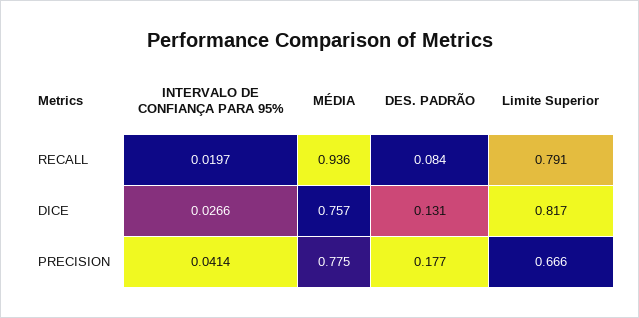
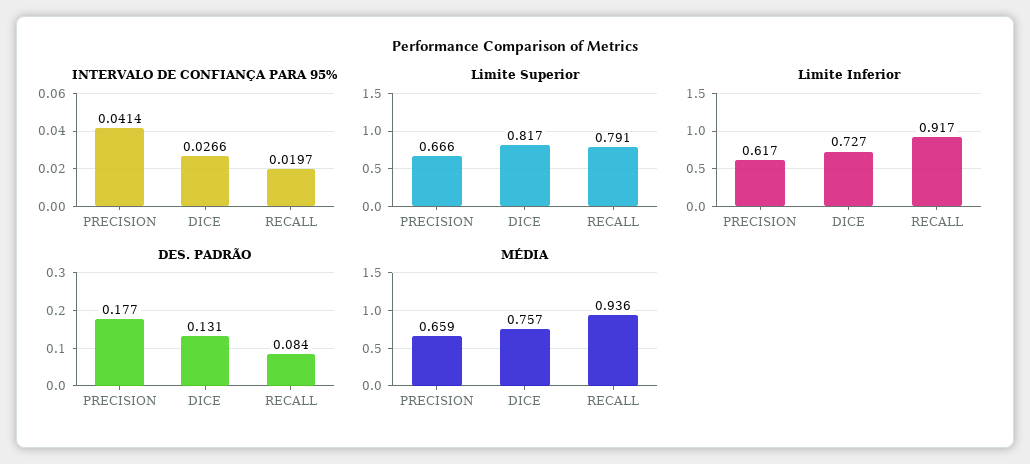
  {
    "INTERVALO DE CONFIANÇA PARA 95%": {
      "RECALL": 0.0197,
      "DICE": 0.0266,
      "PRECISION": 0.0414
    },
    "MÉDIA": {
      "RECALL": 0.936,
      "DICE": 0.757,
-     "PRECISION": 0.775
+     "PRECISION": 0.659
    },
    "DES. PADRÃO": {
      "RECALL": 0.084,
      "DICE": 0.131,
      "PRECISION": 0.177
    },
    "Limite Superior": {
      "RECALL": 0.791,
      "DICE": 0.817,
      "PRECISION": 0.666
-   }
+   },
+   "Limite Inferior": {
+     "PRECISION": 0.617,
+     "DICE": 0.727,
+     "RECALL": 0.917
+   }
  }

